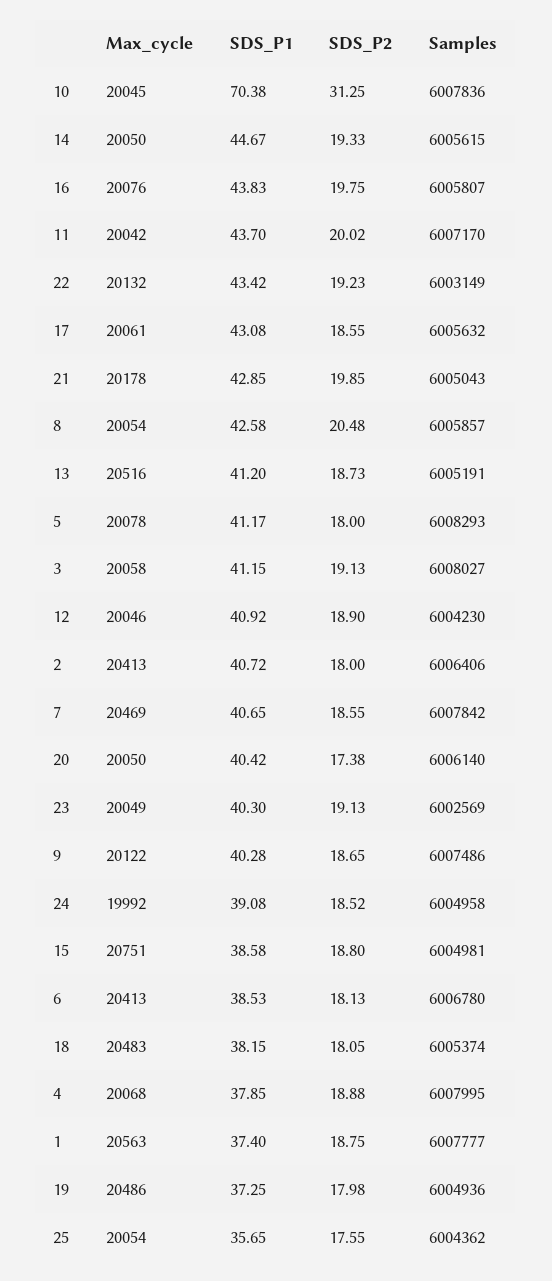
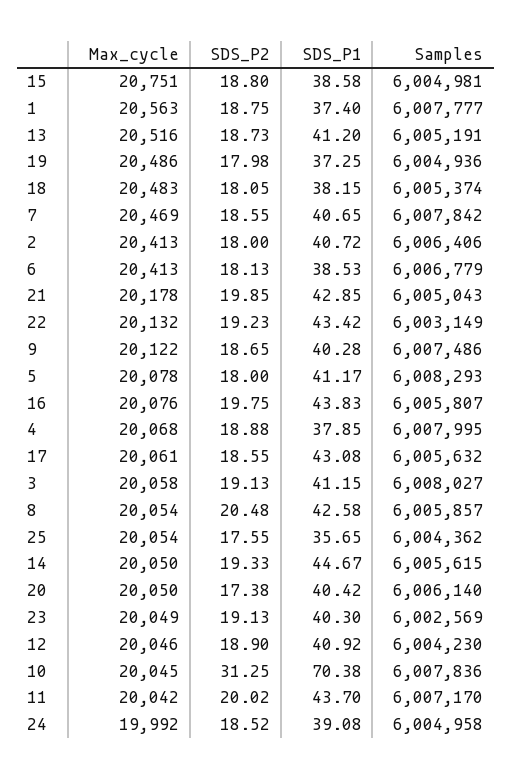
  {
    "Max_cycle": {
      "10": 20045,
      "14": 20050,
      "16": 20076,
      "11": 20042,
      "22": 20132,
      "17": 20061,
      "21": 20178,
      "8": 20054,
      "13": 20516,
      "5": 20078,
      "3": 20058,
      "12": 20046,
      "2": 20413,
      "7": 20469,
      "20": 20050,
      "23": 20049,
      "9": 20122,
      "24": 19992,
      "15": 20751,
      "6": 20413,
      "18": 20483,
      "4": 20068,
      "1": 20563,
      "19": 20486,
      "25": 20054
    },
    "SDS_P1": {
      "10": 70.38,
      "14": 44.67,
      "16": 43.83,
      "11": 43.7,
      "22": 43.42,
      "17": 43.08,
      "21": 42.85,
      "8": 42.58,
      "13": 41.2,
      "5": 41.17,
      "3": 41.15,
      "12": 40.92,
      "2": 40.72,
      "7": 40.65,
      "20": 40.42,
      "23": 40.3,
      "9": 40.28,
      "24": 39.08,
      "15": 38.58,
      "6": 38.53,
      "18": 38.15,
      "4": 37.85,
      "1": 37.4,
      "19": 37.25,
      "25": 35.65
    },
    "SDS_P2": {
      "10": 31.25,
      "14": 19.33,
      "16": 19.75,
      "11": 20.02,
      "22": 19.23,
      "17": 18.55,
      "21": 19.85,
      "8": 20.48,
      "13": 18.73,
      "5": 18,
      "3": 19.13,
      "12": 18.9,
      "2": 18,
      "7": 18.55,
      "20": 17.38,
      "23": 19.13,
      "9": 18.65,
      "24": 18.52,
      "15": 18.8,
      "6": 18.13,
      "18": 18.05,
      "4": 18.88,
      "1": 18.75,
      "19": 17.98,
      "25": 17.55
    },
    "Samples": {
      "10": 6007836,
      "14": 6005615,
      "16": 6005807,
      "11": 6007170,
      "22": 6003149,
      "17": 6005632,
      "21": 6005043,
      "8": 6005857,
      "13": 6005191,
      "5": 6008293,
      "3": 6008027,
      "12": 6004230,
      "2": 6006406,
      "7": 6007842,
      "20": 6006140,
      "23": 6002569,
      "9": 6007486,
      "24": 6004958,
      "15": 6004981,
-     "6": 6006780,
+     "6": 6006779,
      "18": 6005374,
      "4": 6007995,
      "1": 6007777,
      "19": 6004936,
      "25": 6004362
    }
  }

